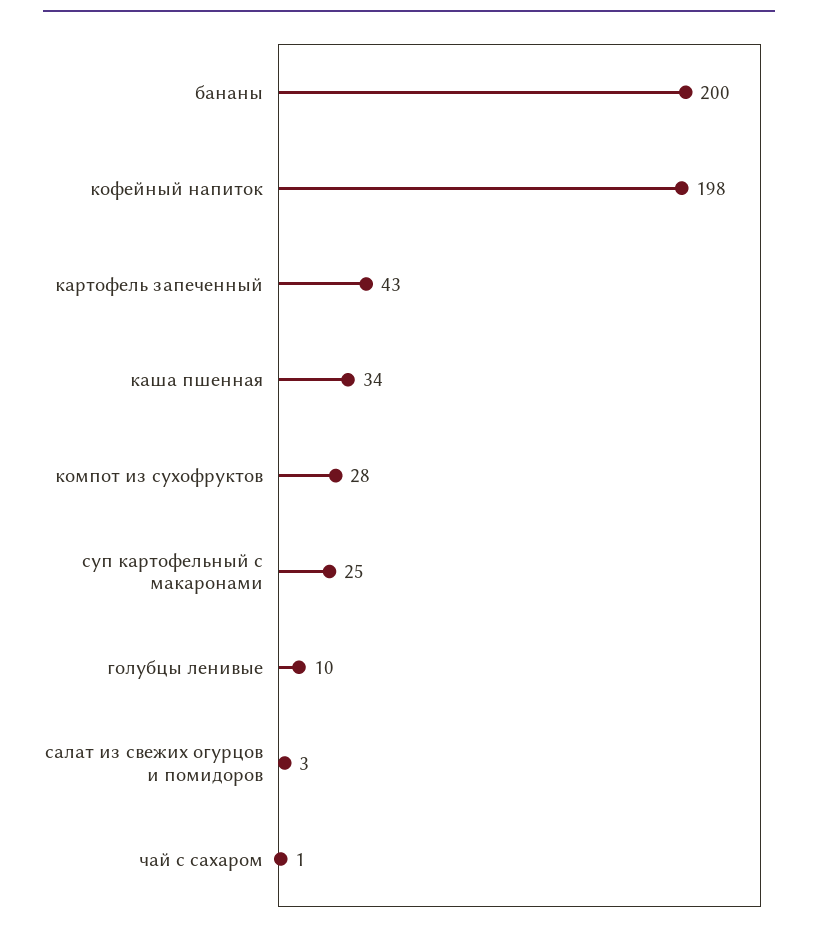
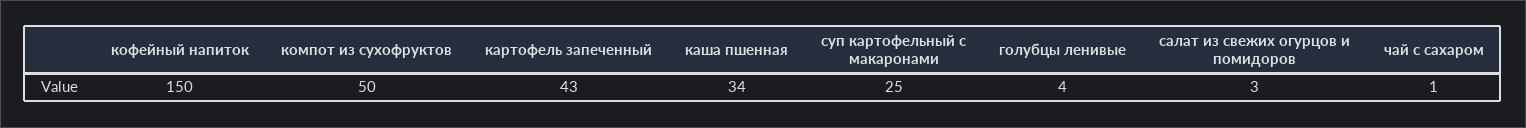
  {
-   "бананы": 200,
-   "кофейный напиток": 198,
+   "кофейный напиток": 150,
    "картофель запеченный": 43,
    "каша пшенная": 34,
-   "компот из сухофруктов": 28,
+   "компот из сухофруктов": 50,
    "суп картофельный с макаронами": 25,
-   "голубцы ленивые": 10,
+   "голубцы ленивые": 4,
    "салат из свежих огурцов и помидоров": 3,
    "чай с сахаром": 1
  }

